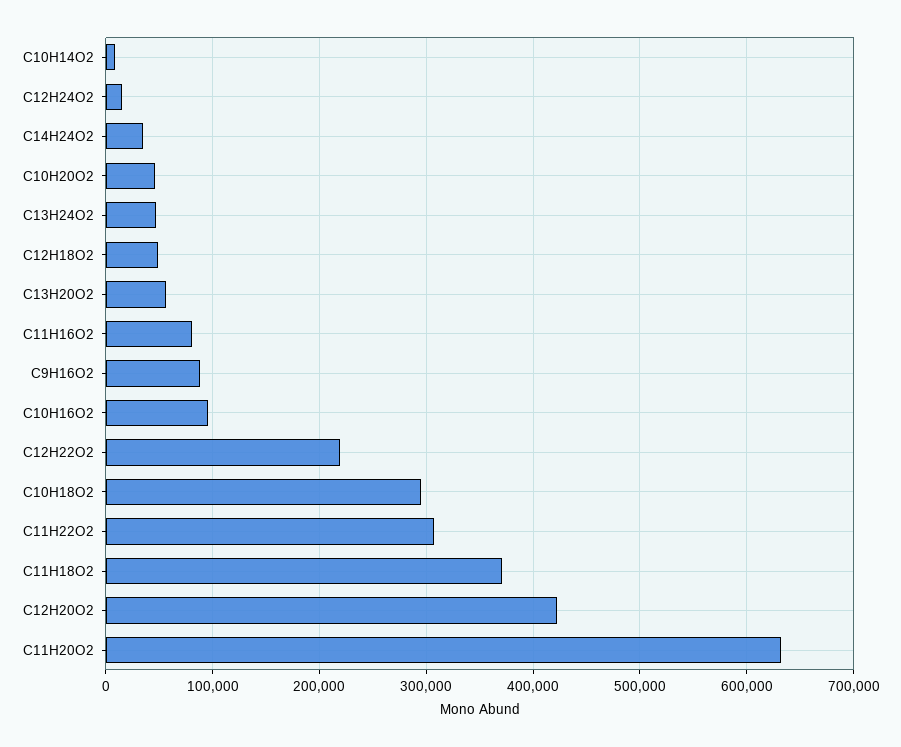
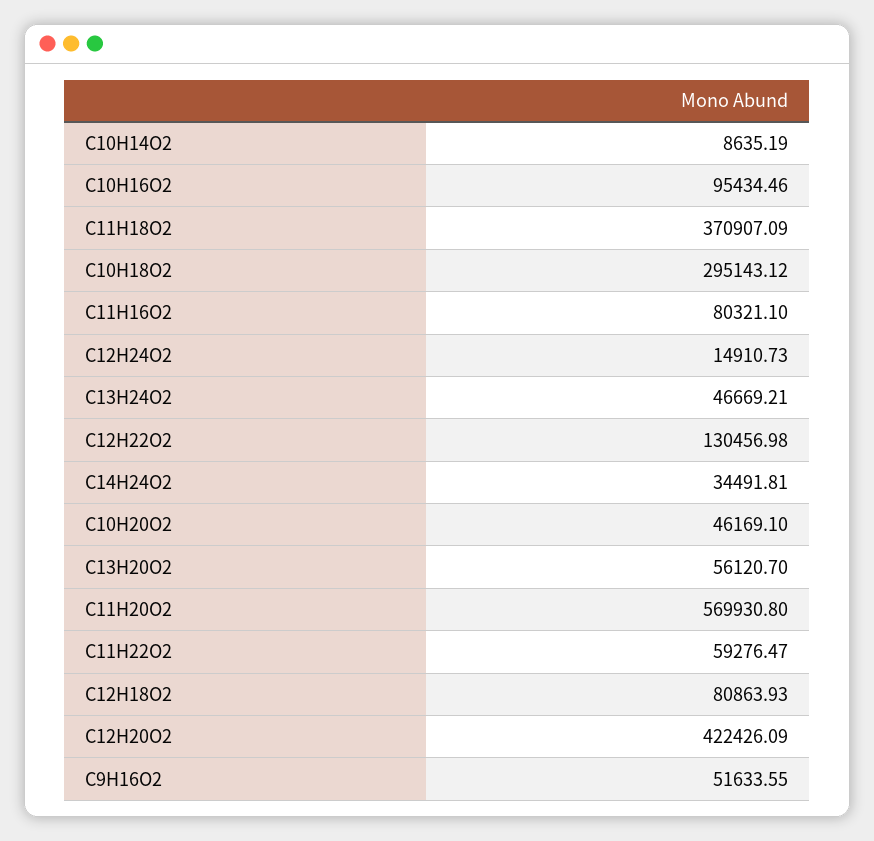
  {
    "C10H14O2": 8635.19,
    "C12H24O2": 14910.73,
    "C14H24O2": 34491.81,
    "C10H20O2": 46169.1,
    "C13H24O2": 46669.21,
-   "C12H18O2": 50000,
+   "C12H18O2": 80863.93,
    "C13H20O2": 56120.7,
    "C11H16O2": 80321.1,
-   "C9H16O2": 90000,
+   "C9H16O2": 51633.55,
    "C10H16O2": 95434.46,
-   "C12H22O2": 220000,
+   "C12H22O2": 130456.98,
    "C10H18O2": 295143.12,
-   "C11H22O2": 310000,
+   "C11H22O2": 59276.47,
    "C11H18O2": 370907.09,
    "C12H20O2": 422426.09,
-   "C11H20O2": 630000
+   "C11H20O2": 569930.8
  }

